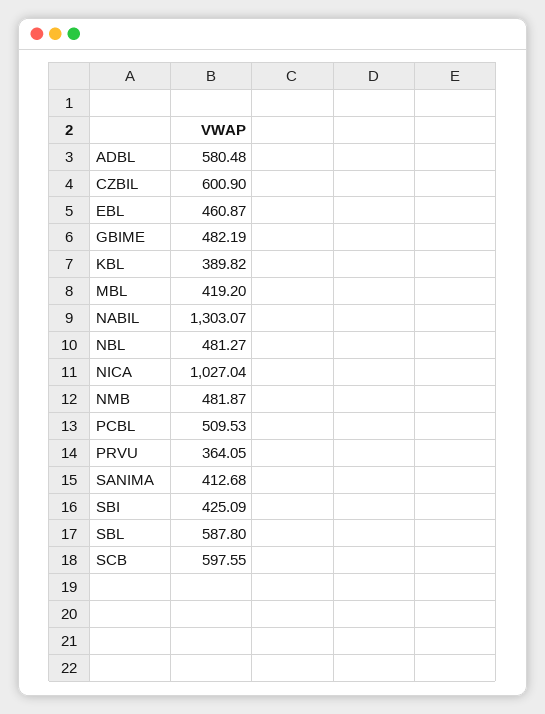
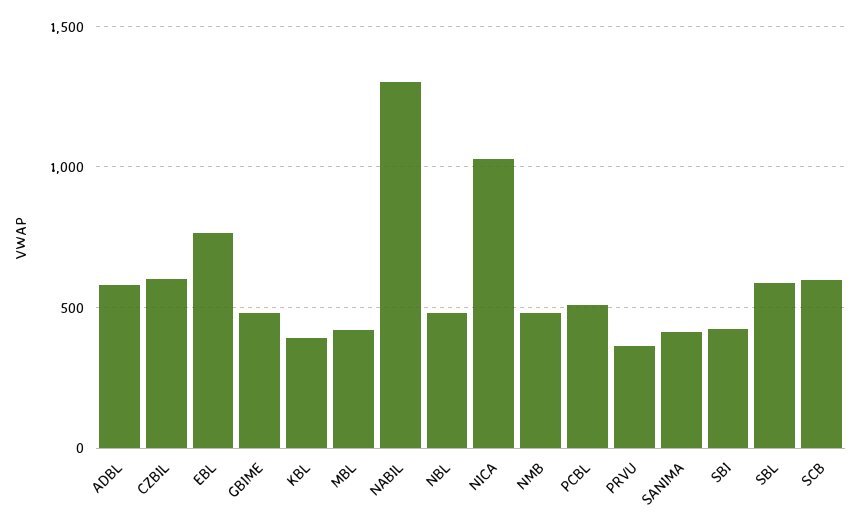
  {
    "ADBL": 580.48,
    "CZBIL": 600.9,
-   "EBL": 460.87,
+   "EBL": 750,
    "GBIME": 482.19,
    "KBL": 389.82,
    "MBL": 419.2,
    "NABIL": 1303.07,
    "NBL": 481.27,
    "NICA": 1027.04,
    "NMB": 481.87,
    "PCBL": 509.53,
    "PRVU": 364.05,
    "SANIMA": 412.68,
    "SBI": 425.09,
    "SBL": 587.8,
    "SCB": 597.55
  }

